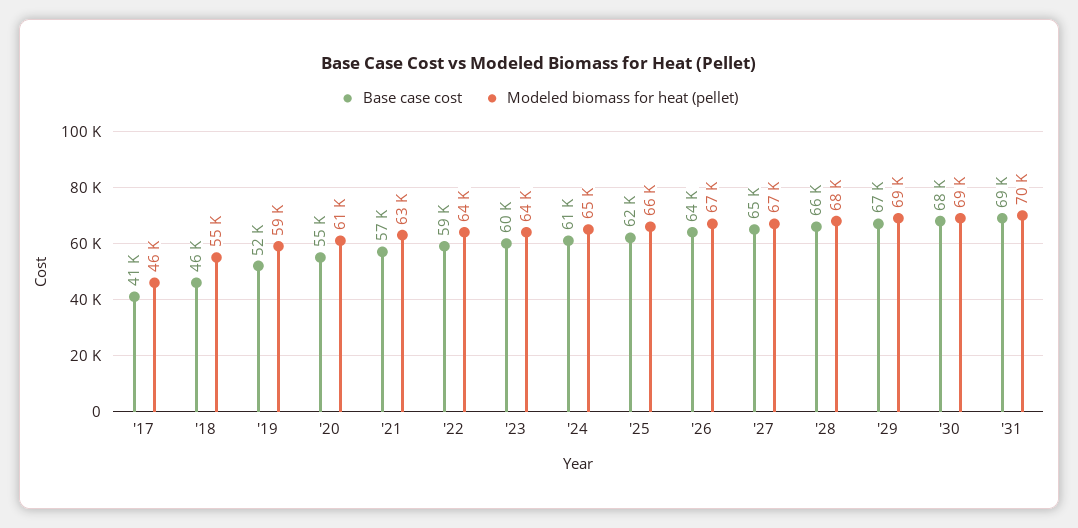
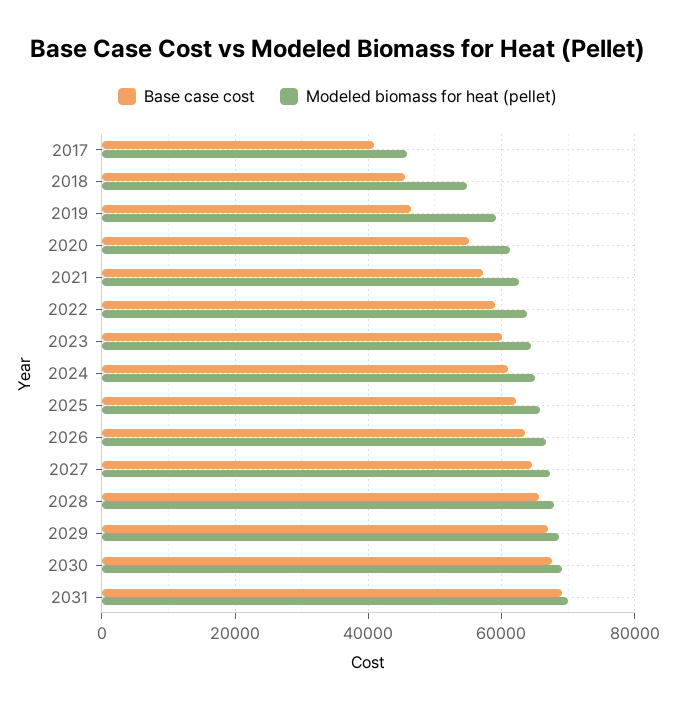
  {
    "Base case cost": {
      "'17": 41000,
      "'18": 46000,
-     "'19": 52000,
+     "'19": 46000,
      "'20": 55000,
      "'21": 57000,
      "'22": 59000,
      "'23": 60000,
      "'24": 61000,
      "'25": 62000,
      "'26": 64000,
      "'27": 65000,
      "'28": 66000,
      "'29": 67000,
      "'30": 68000,
      "'31": 69000
    },
    "Modeled biomass for heat (pellet)": {
      "'17": 46000,
      "'18": 55000,
      "'19": 59000,
      "'20": 61000,
      "'21": 63000,
      "'22": 64000,
      "'23": 64000,
      "'24": 65000,
      "'25": 66000,
      "'26": 67000,
      "'27": 67000,
      "'28": 68000,
      "'29": 69000,
      "'30": 69000,
      "'31": 70000
    }
  }

